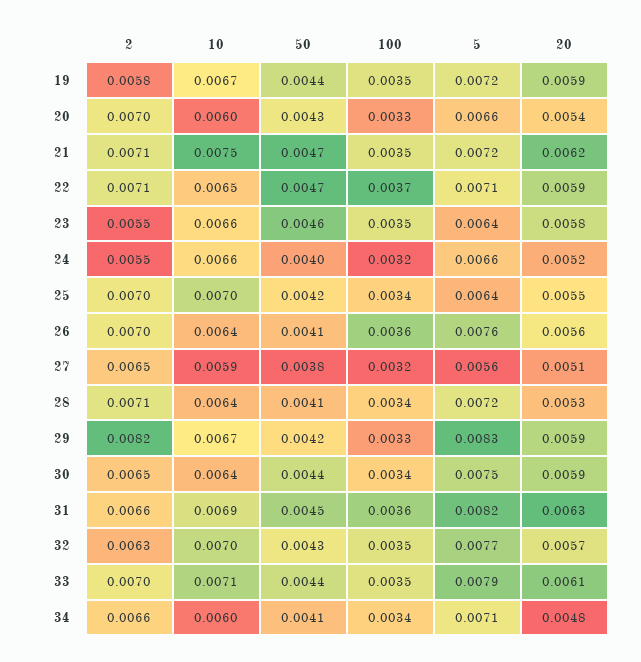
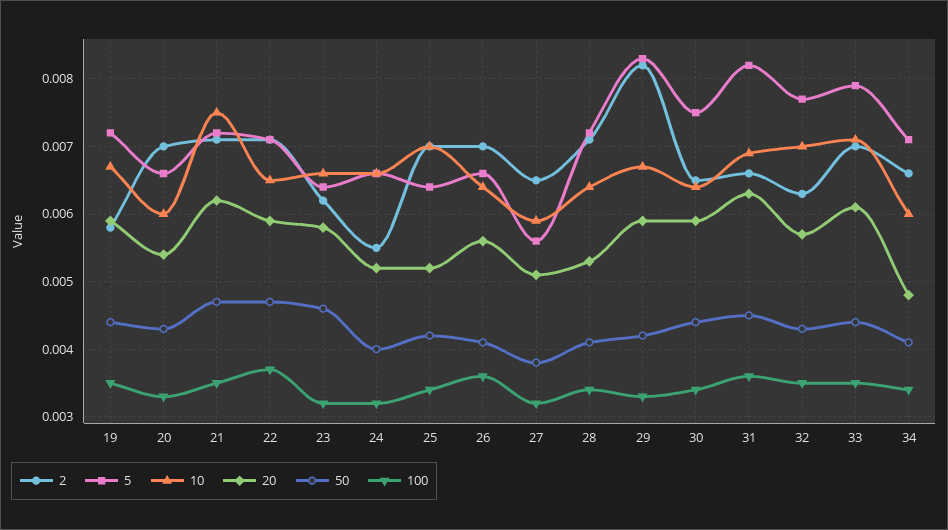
  {
    "2": {
      "19": 0.0058,
      "20": 0.007,
      "21": 0.0071,
      "22": 0.0071,
-     "23": 0.0055,
+     "23": 0.0062,
      "24": 0.0055,
      "25": 0.007,
      "26": 0.007,
      "27": 0.0065,
      "28": 0.0071,
      "29": 0.0082,
      "30": 0.0065,
      "31": 0.0066,
      "32": 0.0063,
      "33": 0.007,
      "34": 0.0066
    },
    "10": {
      "19": 0.0067,
      "20": 0.006,
      "21": 0.0075,
      "22": 0.0065,
      "23": 0.0066,
      "24": 0.0066,
      "25": 0.007,
      "26": 0.0064,
      "27": 0.0059,
      "28": 0.0064,
      "29": 0.0067,
      "30": 0.0064,
      "31": 0.0069,
      "32": 0.007,
      "33": 0.0071,
      "34": 0.006
    },
    "50": {
      "19": 0.0044,
      "20": 0.0043,
      "21": 0.0047,
      "22": 0.0047,
      "23": 0.0046,
      "24": 0.004,
      "25": 0.0042,
      "26": 0.0041,
      "27": 0.0038,
      "28": 0.0041,
      "29": 0.0042,
      "30": 0.0044,
      "31": 0.0045,
      "32": 0.0043,
      "33": 0.0044,
      "34": 0.0041
    },
    "100": {
      "19": 0.0035,
      "20": 0.0033,
      "21": 0.0035,
      "22": 0.0037,
-     "23": 0.0035,
+     "23": 0.0032,
      "24": 0.0032,
      "25": 0.0034,
      "26": 0.0036,
      "27": 0.0032,
      "28": 0.0034,
      "29": 0.0033,
      "30": 0.0034,
      "31": 0.0036,
      "32": 0.0035,
      "33": 0.0035,
      "34": 0.0034
    },
    "5": {
      "19": 0.0072,
      "20": 0.0066,
      "21": 0.0072,
      "22": 0.0071,
      "23": 0.0064,
      "24": 0.0066,
      "25": 0.0064,
-     "26": 0.0076,
+     "26": 0.0066,
      "27": 0.0056,
      "28": 0.0072,
      "29": 0.0083,
      "30": 0.0075,
      "31": 0.0082,
      "32": 0.0077,
      "33": 0.0079,
      "34": 0.0071
    },
    "20": {
      "19": 0.0059,
      "20": 0.0054,
      "21": 0.0062,
      "22": 0.0059,
      "23": 0.0058,
      "24": 0.0052,
-     "25": 0.0055,
+     "25": 0.0052,
      "26": 0.0056,
      "27": 0.0051,
      "28": 0.0053,
      "29": 0.0059,
      "30": 0.0059,
      "31": 0.0063,
      "32": 0.0057,
      "33": 0.0061,
      "34": 0.0048
    }
  }

